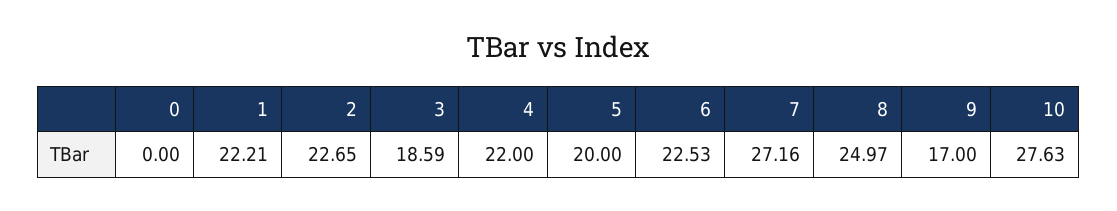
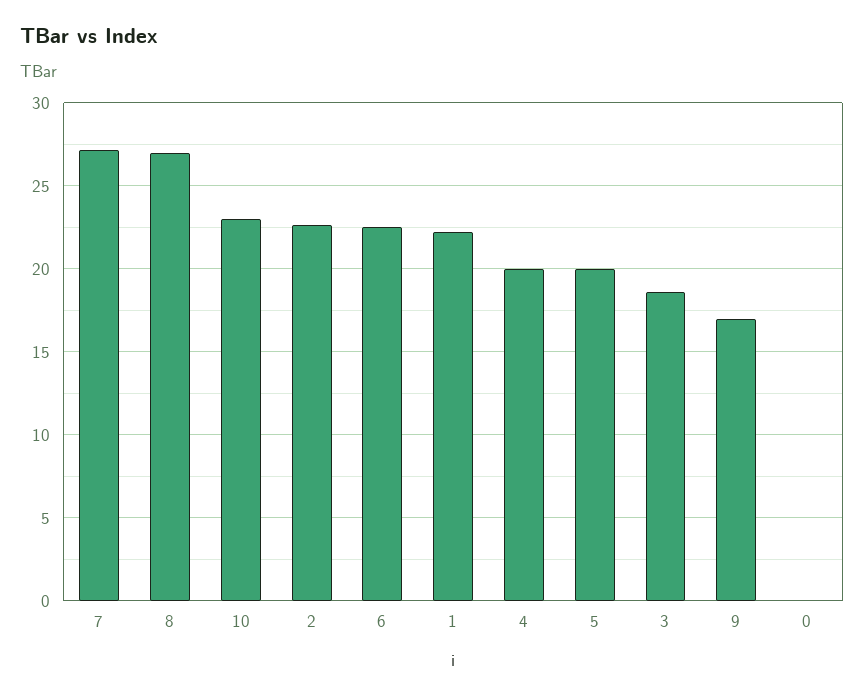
  {
    "0": 0,
    "1": 22.21,
    "2": 22.65,
    "3": 18.59,
-   "4": 22,
+   "4": 20,
    "5": 20,
    "6": 22.53,
    "7": 27.16,
-   "8": 24.97,
+   "8": 27,
    "9": 17,
-   "10": 27.63
+   "10": 23
  }

